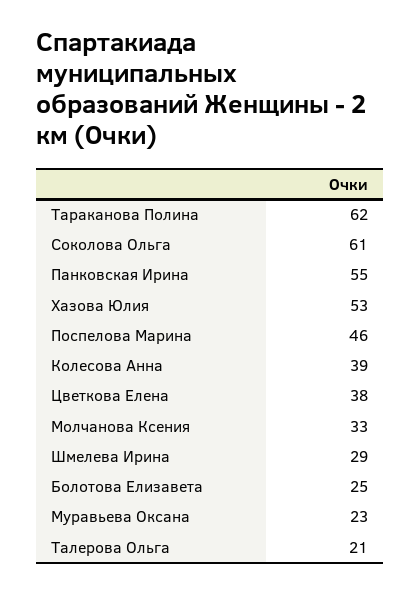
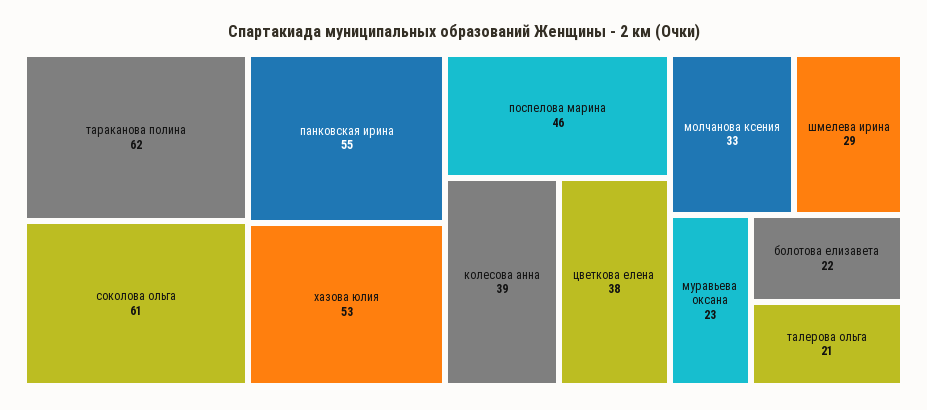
  {
    "Тараканова Полина": 62,
    "Соколова Ольга": 61,
    "Панковская Ирина": 55,
    "Хазова Юлия": 53,
    "Поспелова Марина": 46,
    "Колесова Анна": 39,
    "Цветкова Елена": 38,
    "Молчанова Ксения": 33,
    "Шмелева Ирина": 29,
-   "Болотова Елизавета": 25,
+   "Болотова Елизавета": 22,
    "Муравьева Оксана": 23,
    "Талерова Ольга": 21
  }

